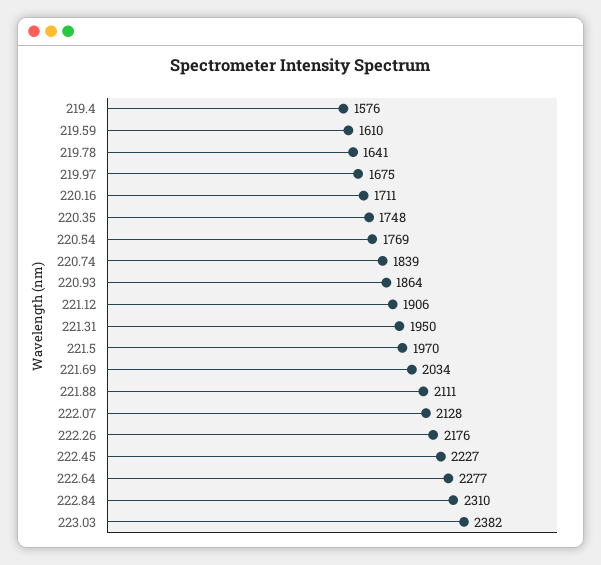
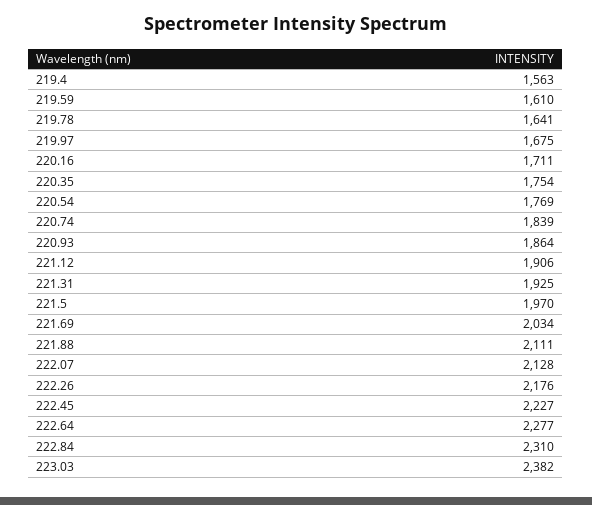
  {
-   "219.4": 1576,
+   "219.4": 1563,
    "219.59": 1610,
    "219.78": 1641,
    "219.97": 1675,
    "220.16": 1711,
-   "220.35": 1748,
+   "220.35": 1754,
    "220.54": 1769,
    "220.74": 1839,
    "220.93": 1864,
    "221.12": 1906,
-   "221.31": 1950,
+   "221.31": 1925,
    "221.5": 1970,
    "221.69": 2034,
    "221.88": 2111,
    "222.07": 2128,
    "222.26": 2176,
    "222.45": 2227,
    "222.64": 2277,
    "222.84": 2310,
    "223.03": 2382
  }

